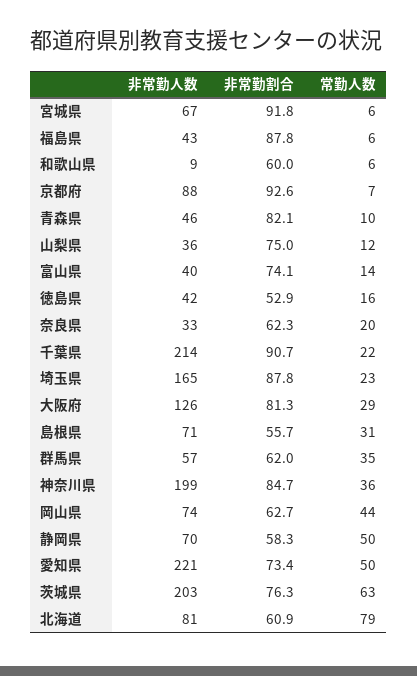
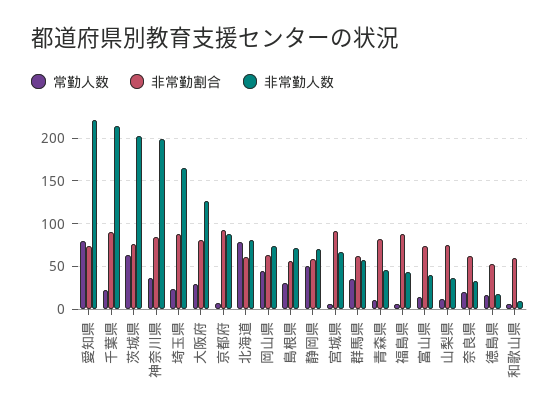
  {
    "非常勤人数": {
      "宮城県": 67,
      "福島県": 43,
      "和歌山県": 9,
      "京都府": 88,
      "青森県": 46,
      "山梨県": 36,
      "富山県": 40,
-     "徳島県": 42,
+     "徳島県": 20,
      "奈良県": 33,
      "千葉県": 214,
      "埼玉県": 165,
      "大阪府": 126,
      "島根県": 71,
      "群馬県": 57,
      "神奈川県": 199,
      "岡山県": 74,
      "静岡県": 70,
      "愛知県": 221,
      "茨城県": 203,
      "北海道": 81
    },
    "非常勤割合": {
      "宮城県": 91.8,
      "福島県": 87.8,
      "和歌山県": 60,
      "京都府": 92.6,
      "青森県": 82.1,
      "山梨県": 75,
      "富山県": 74.1,
      "徳島県": 52.9,
      "奈良県": 62.3,
      "千葉県": 90.7,
      "埼玉県": 87.8,
      "大阪府": 81.3,
      "島根県": 55.7,
      "群馬県": 62,
      "神奈川県": 84.7,
      "岡山県": 62.7,
      "静岡県": 58.3,
      "愛知県": 73.4,
      "茨城県": 76.3,
      "北海道": 60.9
    },
    "常勤人数": {
      "宮城県": 6,
      "福島県": 6,
      "和歌山県": 6,
      "京都府": 7,
      "青森県": 10,
      "山梨県": 12,
      "富山県": 14,
      "徳島県": 16,
      "奈良県": 20,
      "千葉県": 22,
      "埼玉県": 23,
      "大阪府": 29,
      "島根県": 31,
      "群馬県": 35,
      "神奈川県": 36,
      "岡山県": 44,
      "静岡県": 50,
-     "愛知県": 50,
+     "愛知県": 80,
      "茨城県": 63,
      "北海道": 79
    }
  }

